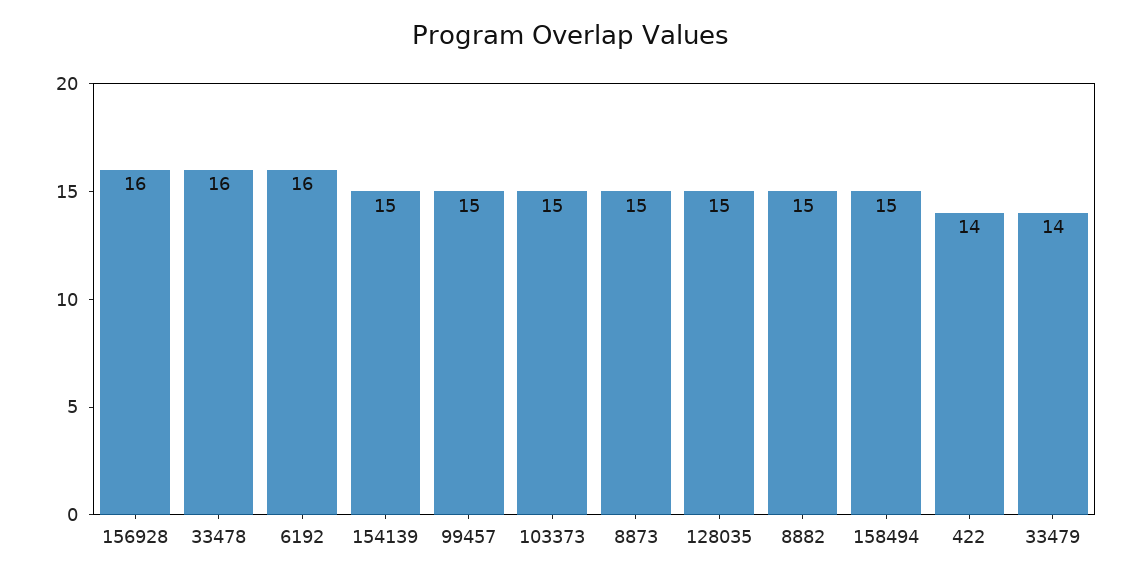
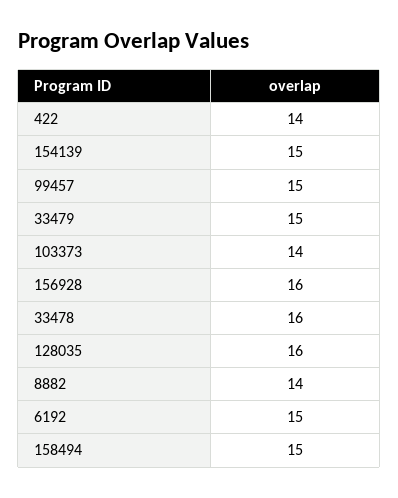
  {
    "156928": 16,
    "33478": 16,
-   "6192": 16,
+   "6192": 15,
    "154139": 15,
    "99457": 15,
-   "103373": 15,
+   "103373": 14,
-   "8873": 15,
-   "128035": 15,
+   "128035": 16,
-   "8882": 15,
+   "8882": 14,
    "158494": 15,
    "422": 14,
-   "33479": 14
+   "33479": 15
  }

